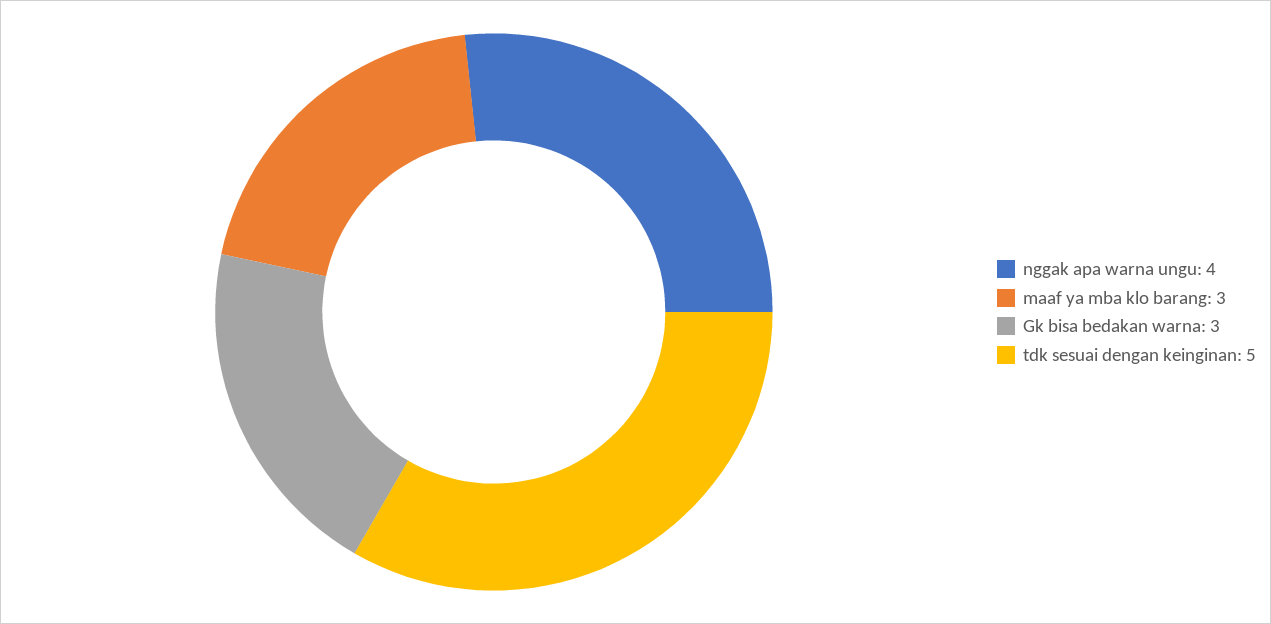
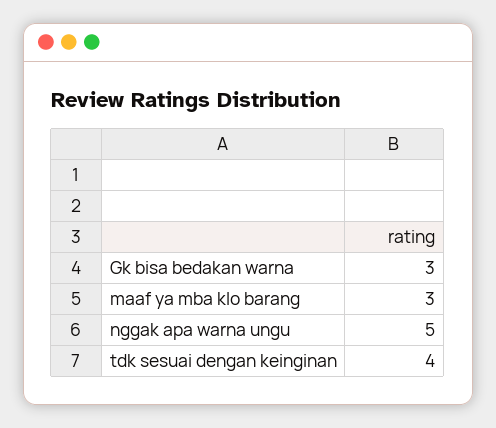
  {
-   "nggak apa warna ungu": 4,
+   "nggak apa warna ungu": 5,
    "maaf ya mba klo barang": 3,
    "Gk bisa bedakan warna": 3,
-   "tdk sesuai dengan keinginan": 5
+   "tdk sesuai dengan keinginan": 4
  }

